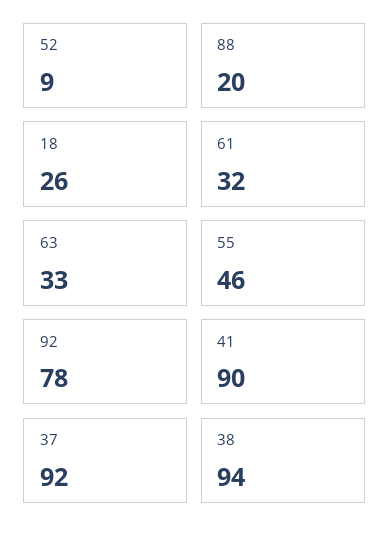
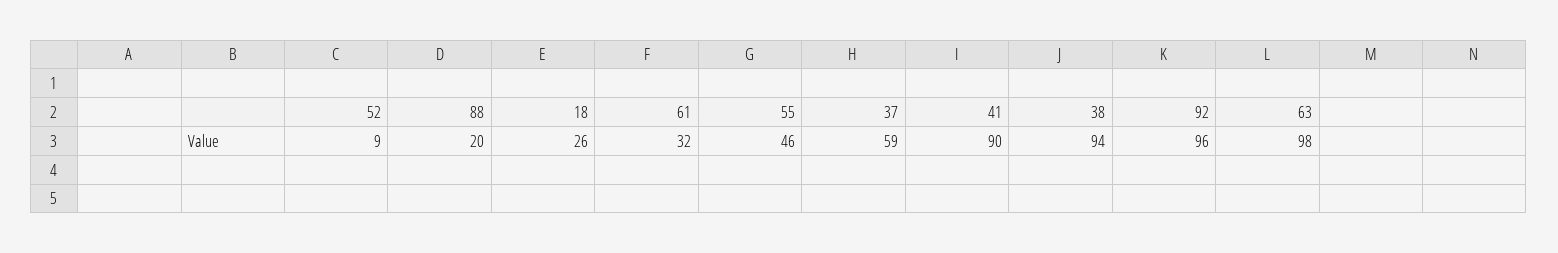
  {
    "52": 9,
    "88": 20,
    "18": 26,
    "61": 32,
-   "63": 33,
+   "63": 98,
    "55": 46,
-   "92": 78,
+   "92": 96,
    "41": 90,
-   "37": 92,
+   "37": 59,
    "38": 94
  }

